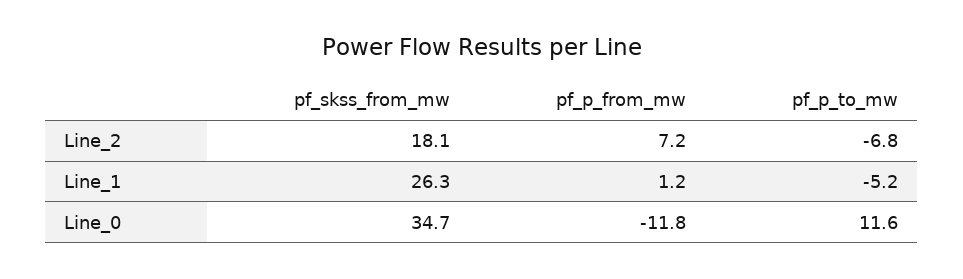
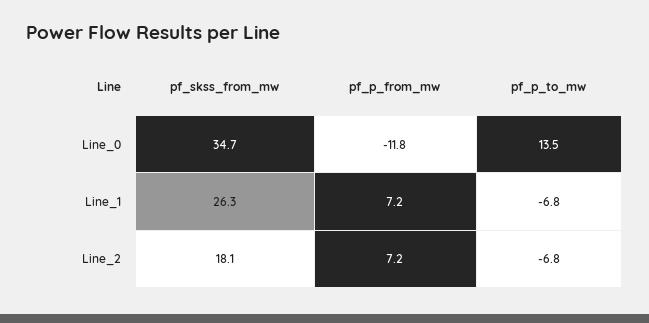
  {
    "pf_skss_from_mw": {
      "Line_2": 18.1,
      "Line_1": 26.3,
      "Line_0": 34.7
    },
    "pf_p_from_mw": {
      "Line_2": 7.2,
-     "Line_1": 1.2,
+     "Line_1": 7.2,
      "Line_0": -11.8
    },
    "pf_p_to_mw": {
      "Line_2": -6.8,
-     "Line_1": -5.2,
+     "Line_1": -6.8,
-     "Line_0": 11.6
+     "Line_0": 13.5
    }
  }

